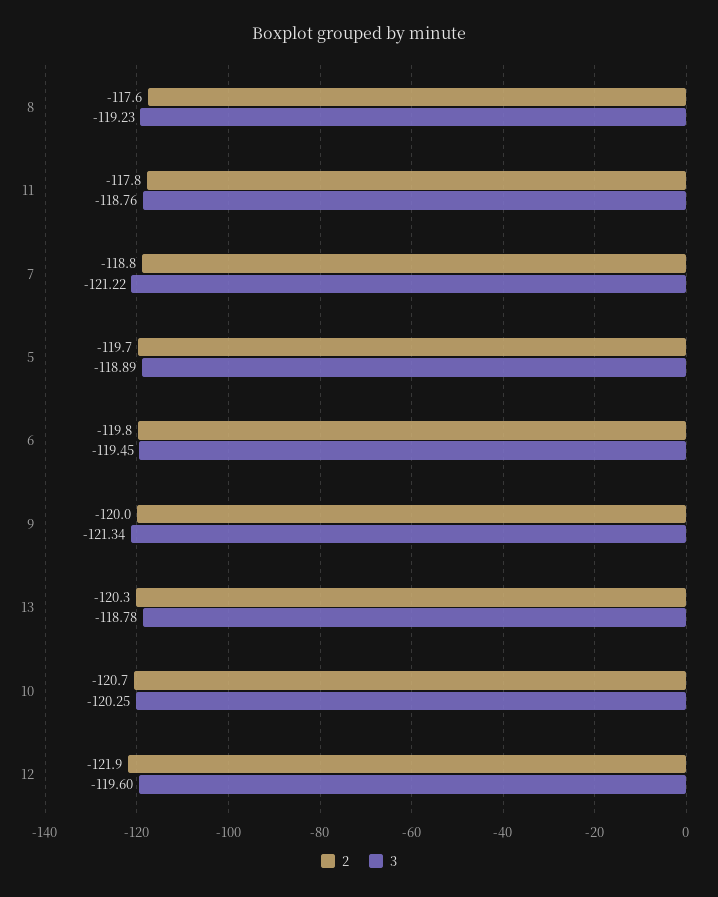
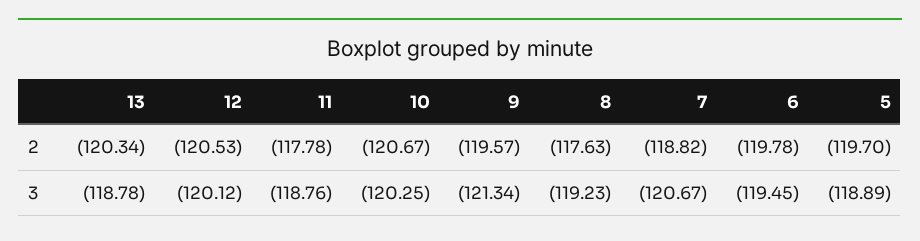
  {
    "2": {
      "8": -117.63,
      "11": -117.78,
      "7": -118.82,
      "5": -119.7,
      "6": -119.78,
-     "9": -120,
+     "9": -119.57,
      "13": -120.34,
      "10": -120.67,
-     "12": -121.9
+     "12": -120.53
    },
    "3": {
      "8": -119.23,
      "11": -118.76,
-     "7": -121.22,
+     "7": -120.67,
      "5": -118.89,
      "6": -119.45,
      "9": -121.34,
      "13": -118.78,
      "10": -120.25,
-     "12": -119.6
+     "12": -120.12
    }
  }

